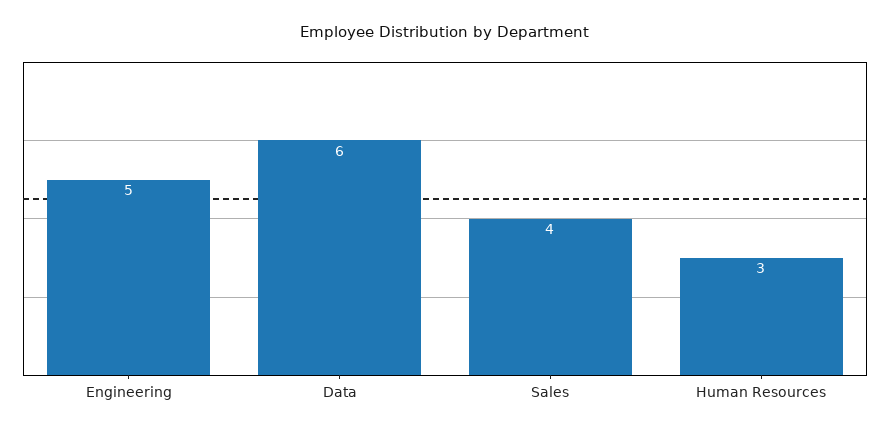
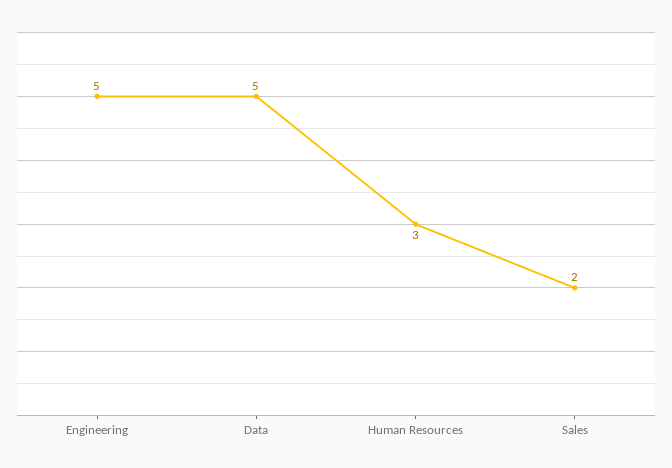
  {
    "Engineering": 5,
-   "Data": 6,
+   "Data": 5,
-   "Sales": 4,
+   "Sales": 2,
    "Human Resources": 3
  }

